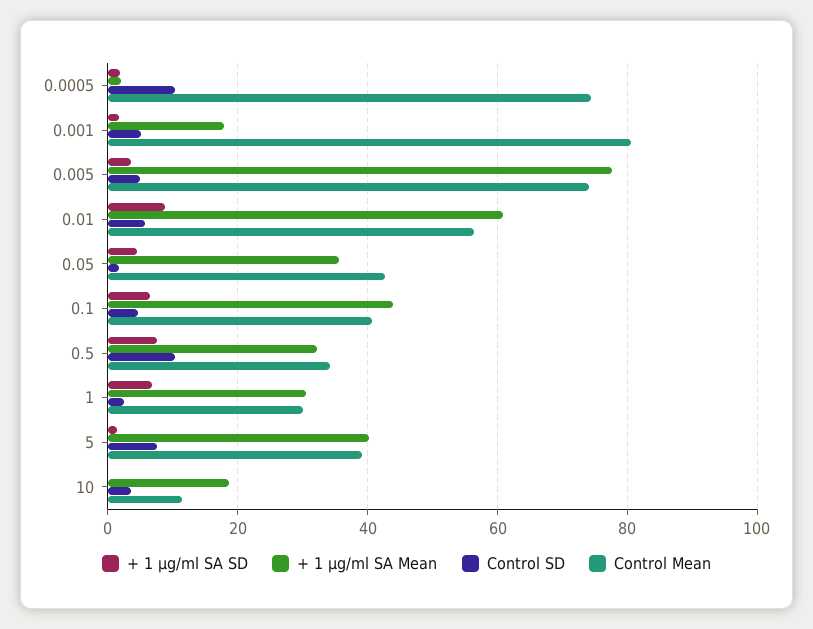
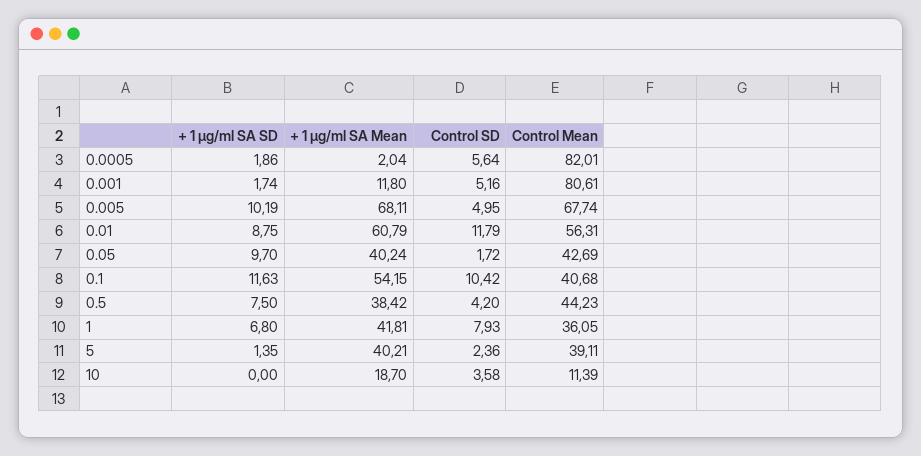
  {
    "+ 1 µg/ml SA SD": {
      "0.0005": 1.86,
      "0.001": 1.74,
-     "0.005": 4,
+     "0.005": 10.19,
      "0.01": 8.75,
-     "0.05": 4,
+     "0.05": 9.7,
-     "0.1": 6,
+     "0.1": 11.63,
      "0.5": 7.5,
      "1": 6.8,
      "5": 1.35,
      "10": 0
    },
    "+ 1 µg/ml SA Mean": {
      "0.0005": 2.04,
-     "0.001": 18,
+     "0.001": 11.8,
-     "0.005": 78,
+     "0.005": 68.11,
      "0.01": 60.79,
-     "0.05": 36,
+     "0.05": 40.24,
-     "0.1": 44,
+     "0.1": 54.15,
-     "0.5": 32,
+     "0.5": 38.42,
-     "1": 30,
+     "1": 41.81,
      "5": 40.21,
      "10": 18.7
    },
    "Control SD": {
-     "0.0005": 10,
+     "0.0005": 5.64,
      "0.001": 5.16,
      "0.005": 4.95,
-     "0.01": 6,
+     "0.01": 11.79,
      "0.05": 1.72,
-     "0.1": 4,
+     "0.1": 10.42,
-     "0.5": 10,
+     "0.5": 4.2,
-     "1": 2,
+     "1": 7.93,
-     "5": 8,
+     "5": 2.36,
      "10": 3.58
    },
    "Control Mean": {
-     "0.0005": 74,
+     "0.0005": 82.01,
      "0.001": 80.61,
-     "0.005": 74,
+     "0.005": 67.74,
      "0.01": 56.31,
      "0.05": 42.69,
      "0.1": 40.68,
-     "0.5": 34,
+     "0.5": 44.23,
-     "1": 30,
+     "1": 36.05,
      "5": 39.11,
      "10": 11.39
    }
  }

